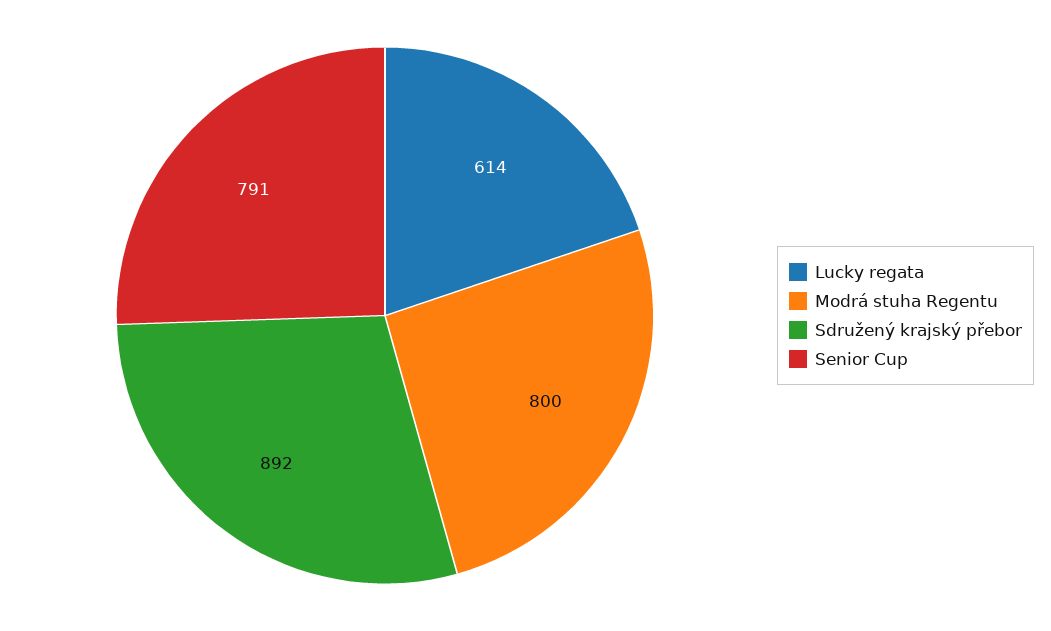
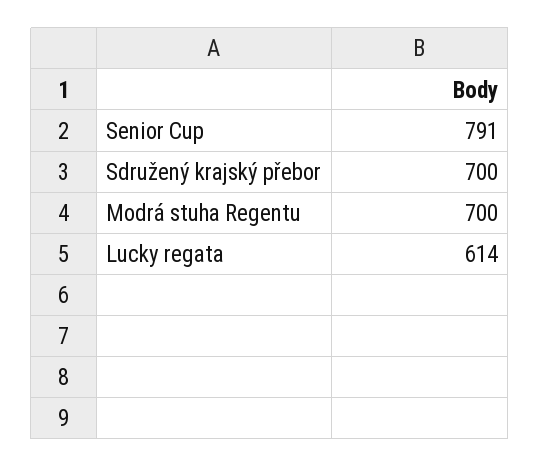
  {
    "Lucky regata": 614,
-   "Modrá stuha Regentu": 800,
+   "Modrá stuha Regentu": 700,
-   "Sdružený krajský přebor": 892,
+   "Sdružený krajský přebor": 700,
    "Senior Cup": 791
  }

